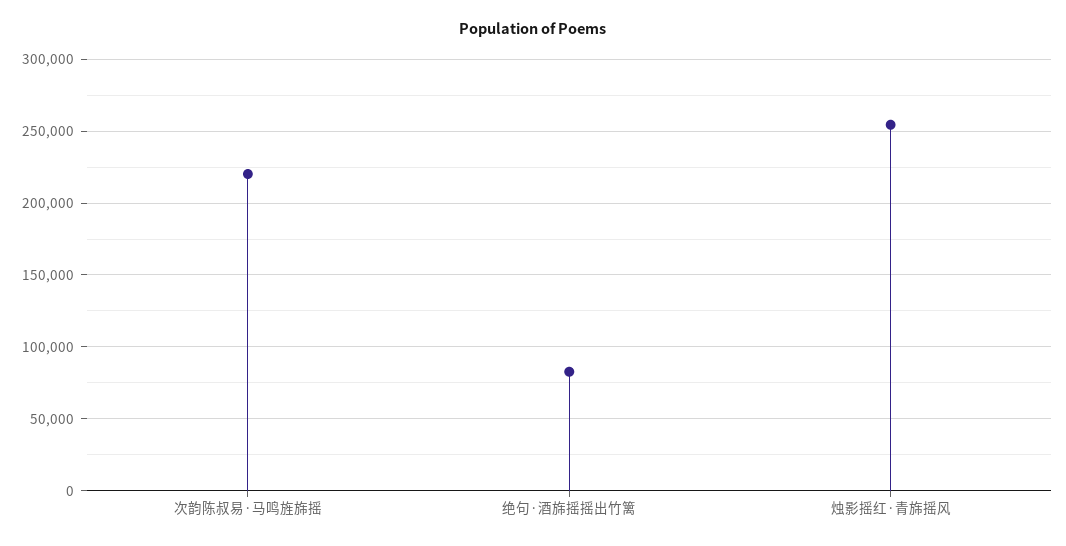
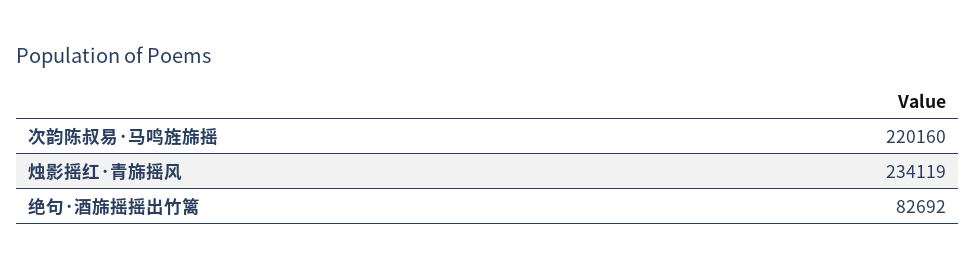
  {
    "次韵陈叔易·马鸣旌旆摇": 220160,
    "绝句·酒旆摇摇出竹篱": 82692,
-   "烛影摇红·青旆摇风": 255000
+   "烛影摇红·青旆摇风": 234119
  }

